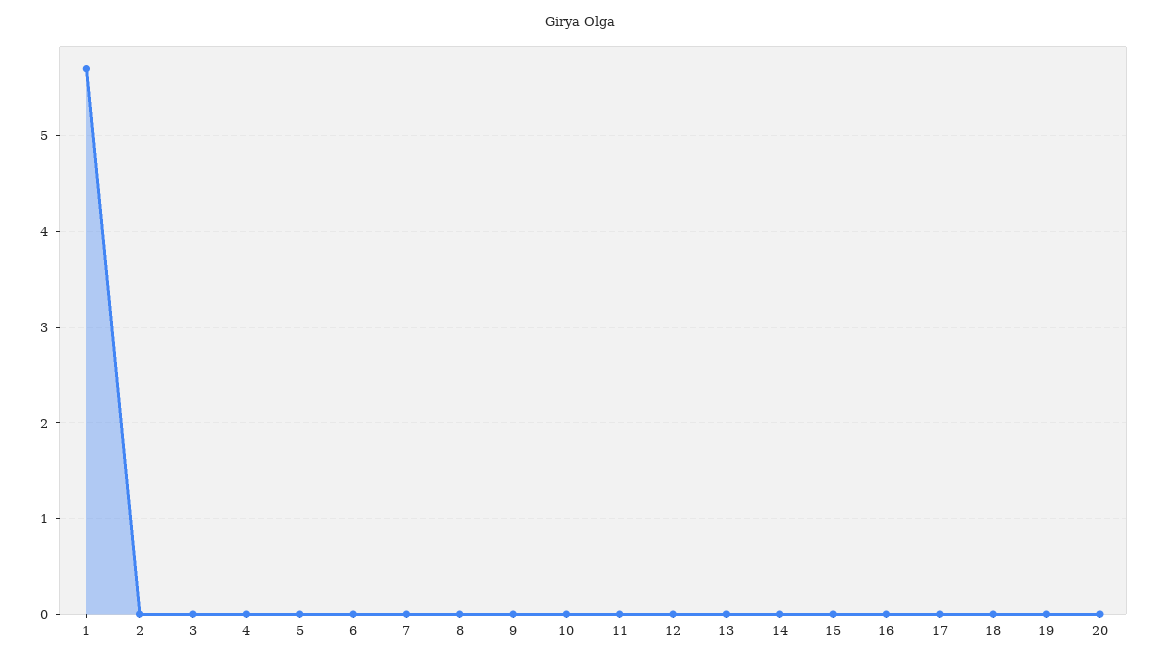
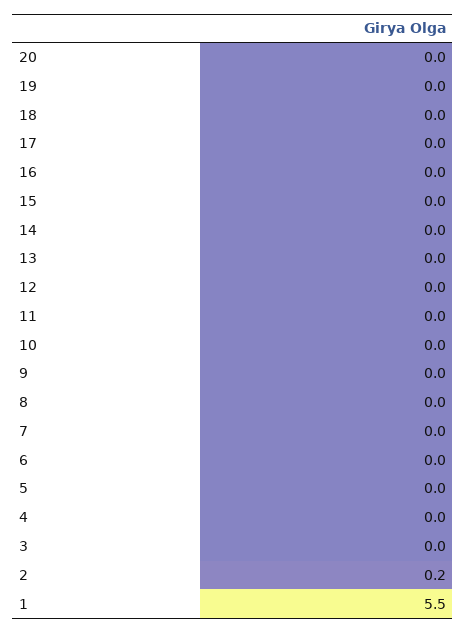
  {
-   "1": 5.7,
+   "1": 5.5,
-   "2": 0,
+   "2": 0.2,
    "3": 0,
    "4": 0,
    "5": 0,
    "6": 0,
    "7": 0,
    "8": 0,
    "9": 0,
    "10": 0,
    "11": 0,
    "12": 0,
    "13": 0,
    "14": 0,
    "15": 0,
    "16": 0,
    "17": 0,
    "18": 0,
    "19": 0,
    "20": 0
  }

